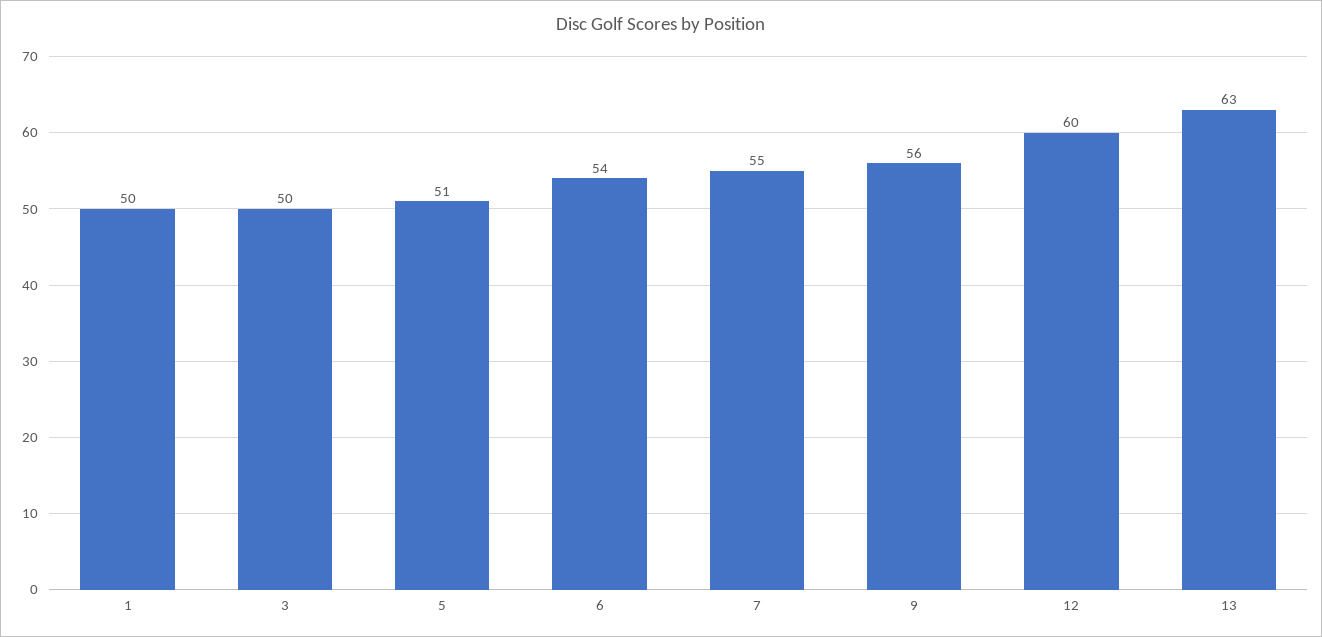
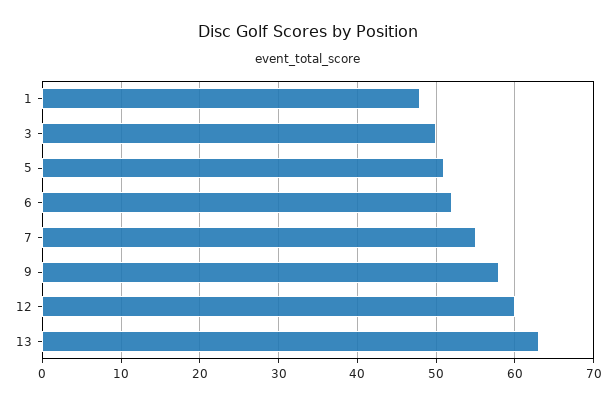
  {
-   "1": 50,
+   "1": 48,
    "3": 50,
    "5": 51,
-   "6": 54,
+   "6": 52,
    "7": 55,
-   "9": 56,
+   "9": 58,
    "12": 60,
    "13": 63
  }

